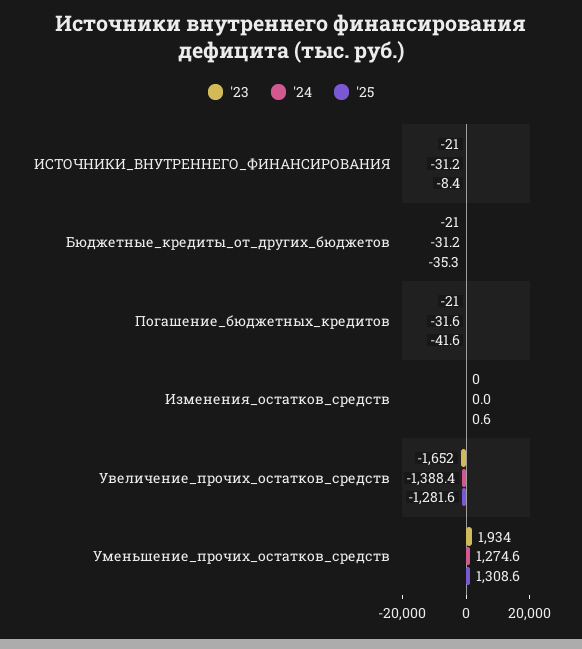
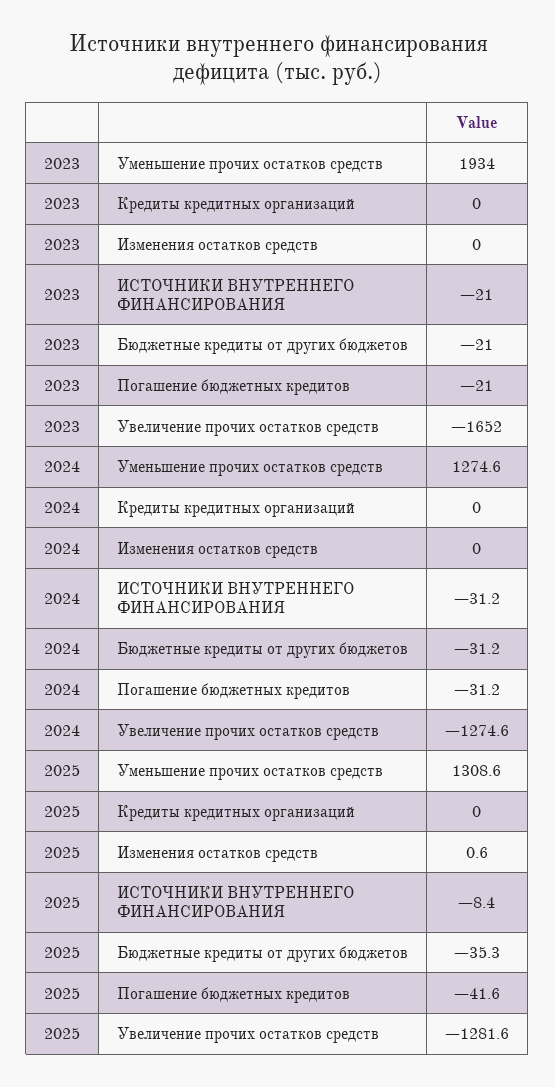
  {
    "'23": {
      "ИСТОЧНИКИ_ВНУТРЕННЕГО_ФИНАНСИРОВАНИЯ": -21,
      "Бюджетные_кредиты_от_других_бюджетов": -21,
      "Погашение_бюджетных_кредитов": -21,
      "Изменения_остатков_средств": 0,
      "Увеличение_прочих_остатков_средств": -1652,
-     "Уменьшение_прочих_остатков_средств": 1934
+     "Уменьшение_прочих_остатков_средств": 1934,
+     "Кредиты кредитных организаций": 0
    },
    "'24": {
      "ИСТОЧНИКИ_ВНУТРЕННЕГО_ФИНАНСИРОВАНИЯ": -31.2,
      "Бюджетные_кредиты_от_других_бюджетов": -31.2,
-     "Погашение_бюджетных_кредитов": -31.6,
+     "Погашение_бюджетных_кредитов": -31.2,
      "Изменения_остатков_средств": 0,
-     "Увеличение_прочих_остатков_средств": -1388.4,
+     "Увеличение_прочих_остатков_средств": -1274.6,
-     "Уменьшение_прочих_остатков_средств": 1274.6
+     "Уменьшение_прочих_остатков_средств": 1274.6,
+     "Кредиты кредитных организаций": 0
    },
    "'25": {
      "ИСТОЧНИКИ_ВНУТРЕННЕГО_ФИНАНСИРОВАНИЯ": -8.4,
      "Бюджетные_кредиты_от_других_бюджетов": -35.3,
      "Погашение_бюджетных_кредитов": -41.6,
      "Изменения_остатков_средств": 0.6,
      "Увеличение_прочих_остатков_средств": -1281.6,
-     "Уменьшение_прочих_остатков_средств": 1308.6
+     "Уменьшение_прочих_остатков_средств": 1308.6,
+     "Кредиты кредитных организаций": 0
    }
  }

